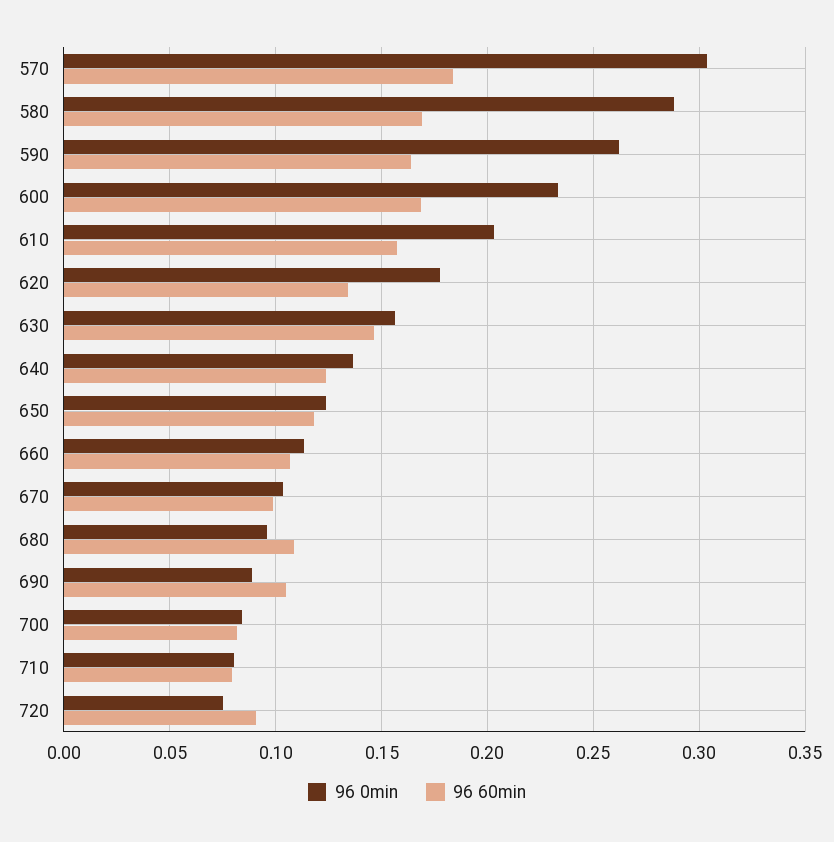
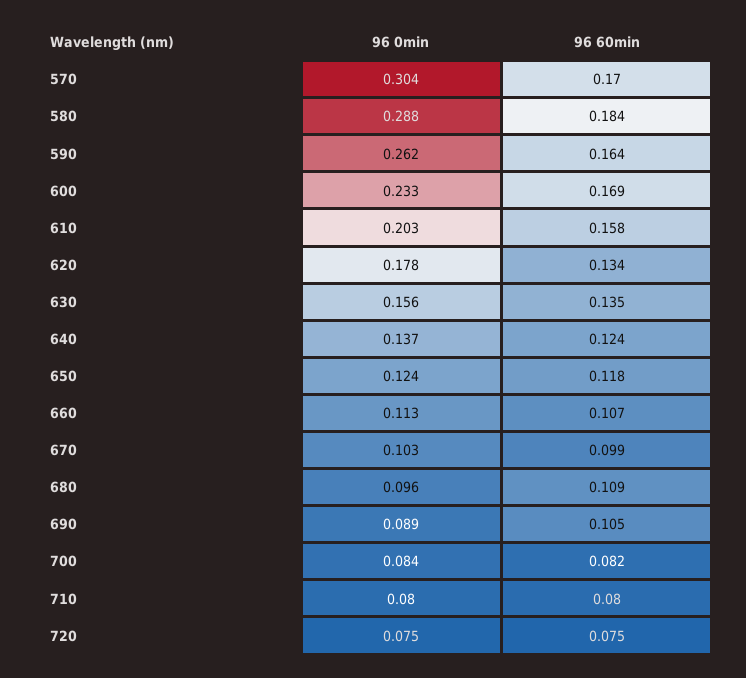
  {
    "96 0min": {
      "570": 0.304,
      "580": 0.288,
      "590": 0.262,
      "600": 0.233,
      "610": 0.203,
      "620": 0.178,
      "630": 0.156,
      "640": 0.137,
      "650": 0.124,
      "660": 0.113,
      "670": 0.103,
      "680": 0.096,
      "690": 0.089,
      "700": 0.084,
      "710": 0.08,
      "720": 0.075
    },
    "96 60min": {
-     "570": 0.185,
+     "570": 0.17,
-     "580": 0.17,
+     "580": 0.184,
      "590": 0.164,
      "600": 0.169,
      "610": 0.158,
      "620": 0.134,
-     "630": 0.145,
+     "630": 0.135,
      "640": 0.124,
      "650": 0.118,
      "660": 0.107,
      "670": 0.099,
      "680": 0.109,
      "690": 0.105,
      "700": 0.082,
      "710": 0.08,
-     "720": 0.09
+     "720": 0.075
    }
  }

